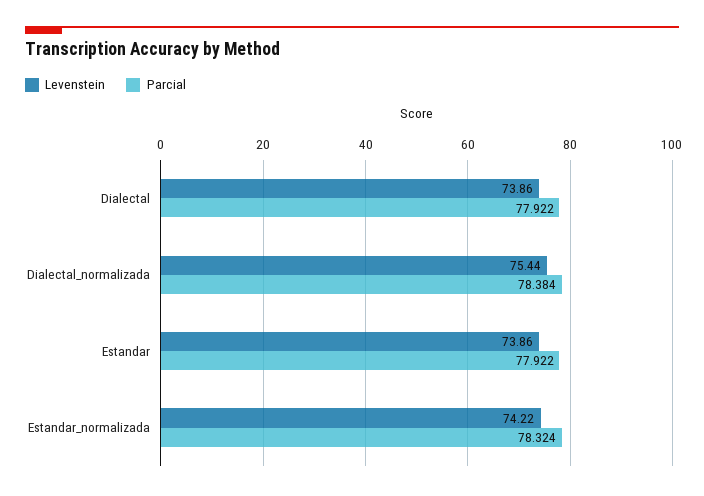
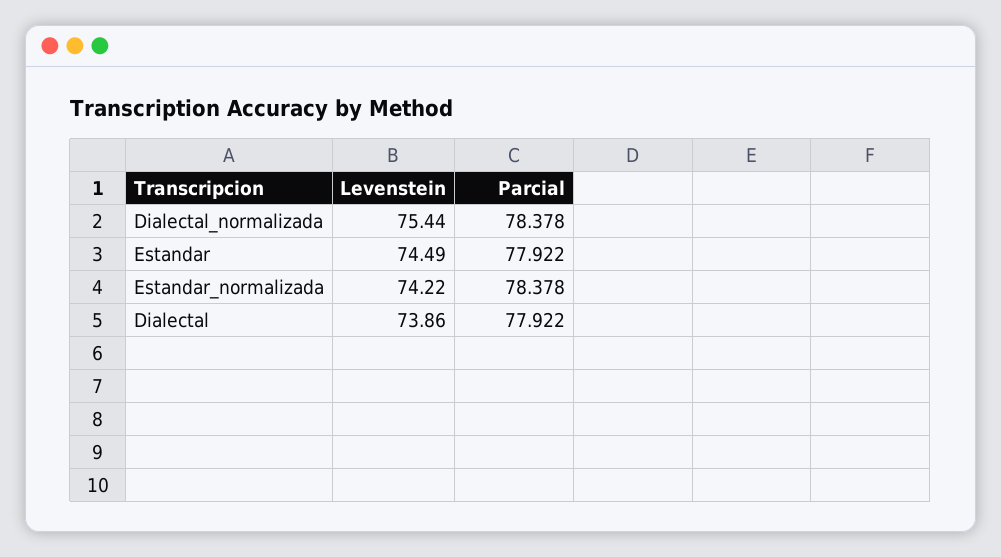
  {
    "Levenstein": {
      "Dialectal": 73.86,
      "Dialectal_normalizada": 75.44,
-     "Estandar": 73.86,
+     "Estandar": 74.49,
      "Estandar_normalizada": 74.22
    },
    "Parcial": {
      "Dialectal": 77.922,
-     "Dialectal_normalizada": 78.384,
+     "Dialectal_normalizada": 78.378,
      "Estandar": 77.922,
-     "Estandar_normalizada": 78.324
+     "Estandar_normalizada": 78.378
    }
  }

